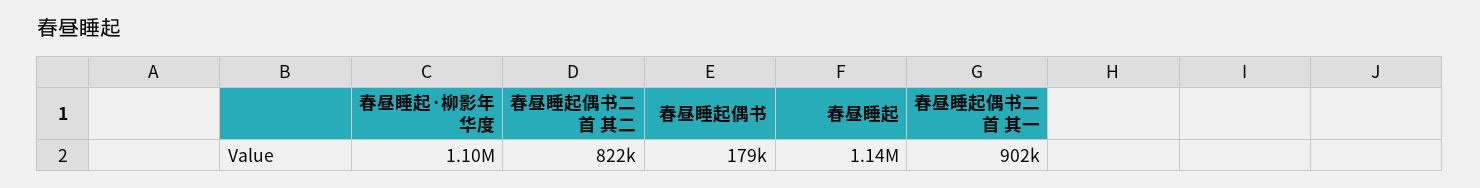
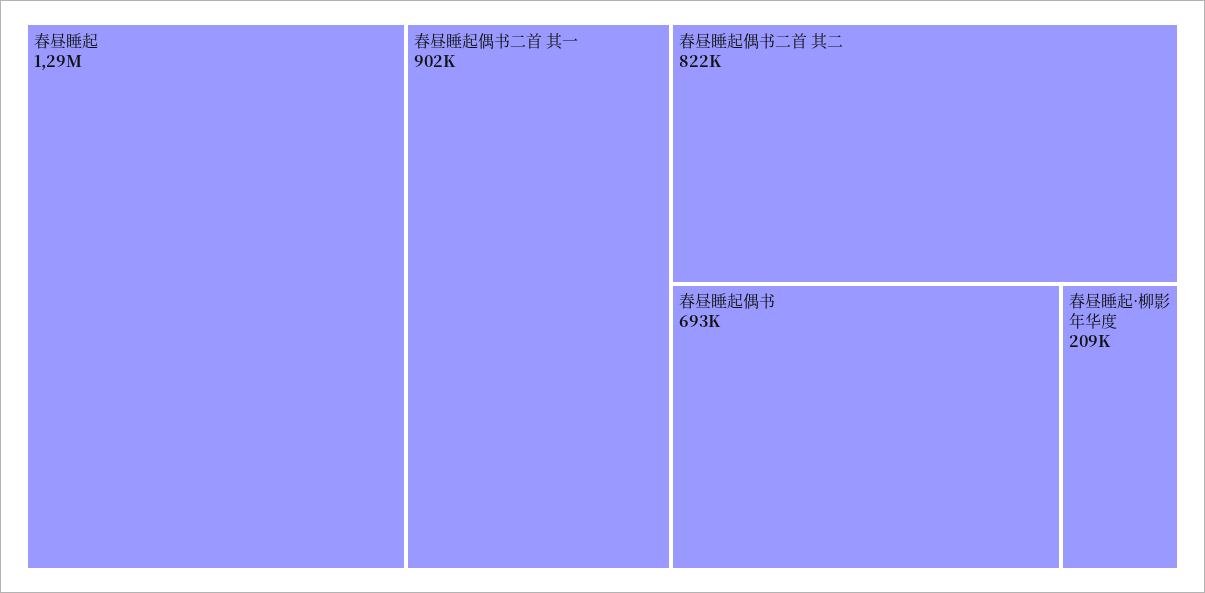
  {
-   "春昼睡起·柳影年华度": 1100000,
+   "春昼睡起·柳影年华度": 209000,
    "春昼睡起偶书二首 其二": 822000,
-   "春昼睡起偶书": 179000,
+   "春昼睡起偶书": 693000,
-   "春昼睡起": 1140000,
+   "春昼睡起": 1290000,
    "春昼睡起偶书二首 其一": 902000
  }

